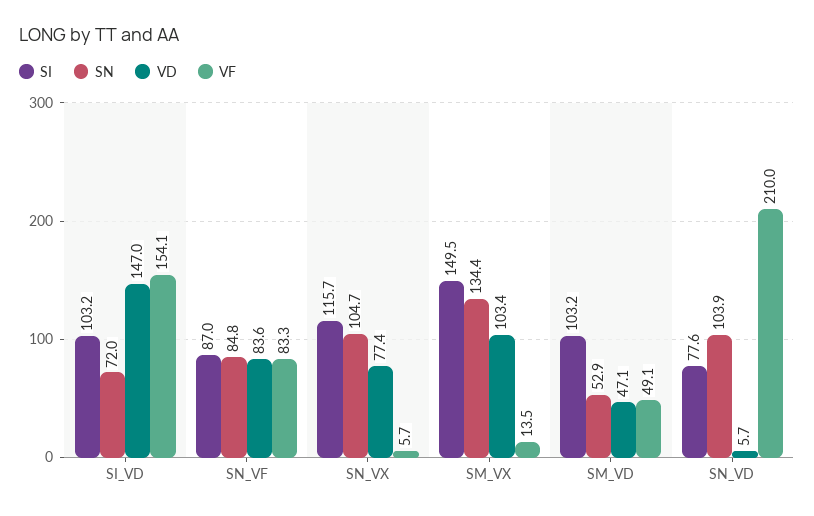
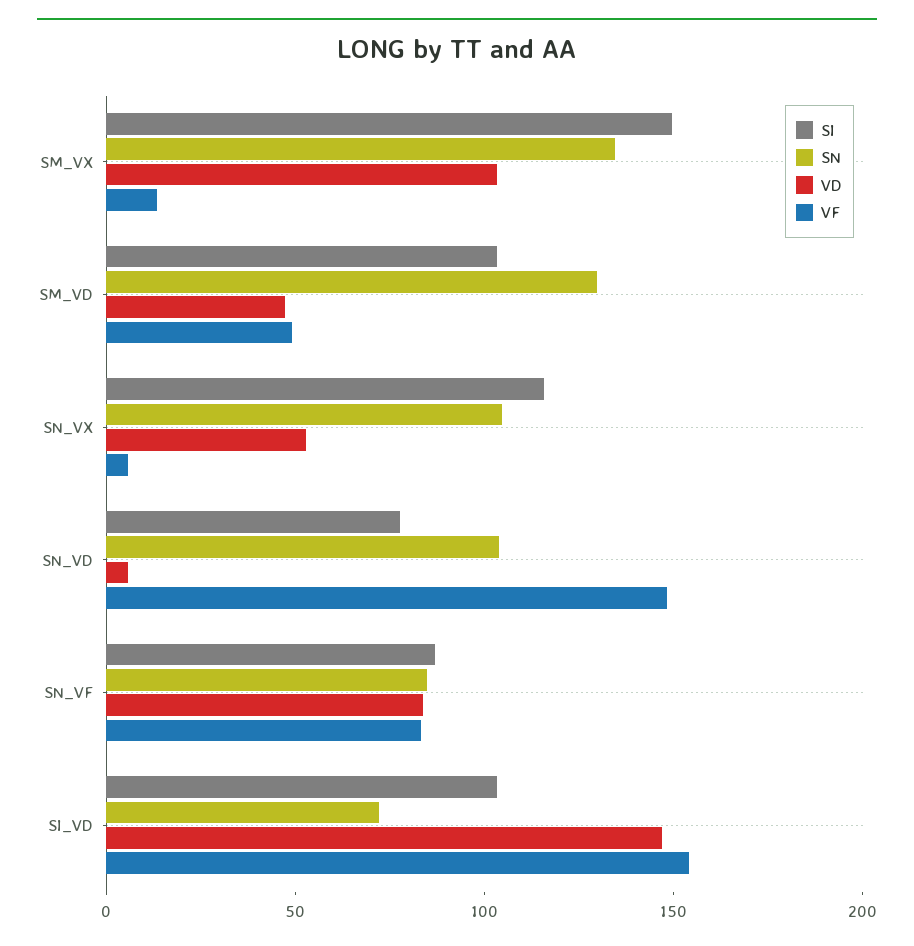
  {
    "SI": {
      "SI_VD": 103.2,
      "SN_VF": 87,
      "SN_VX": 115.7,
      "SM_VX": 149.5,
      "SM_VD": 103.2,
      "SN_VD": 77.6
    },
    "SN": {
      "SI_VD": 72,
      "SN_VF": 84.8,
      "SN_VX": 104.7,
      "SM_VX": 134.4,
-     "SM_VD": 52.9,
+     "SM_VD": 130,
      "SN_VD": 103.9
    },
    "VD": {
      "SI_VD": 147,
      "SN_VF": 83.6,
-     "SN_VX": 77.4,
+     "SN_VX": 50,
      "SM_VX": 103.4,
      "SM_VD": 47.1,
      "SN_VD": 5.7
    },
    "VF": {
      "SI_VD": 154.1,
      "SN_VF": 83.3,
      "SN_VX": 5.7,
      "SM_VX": 13.5,
      "SM_VD": 49.1,
-     "SN_VD": 210
+     "SN_VD": 150
    }
  }

